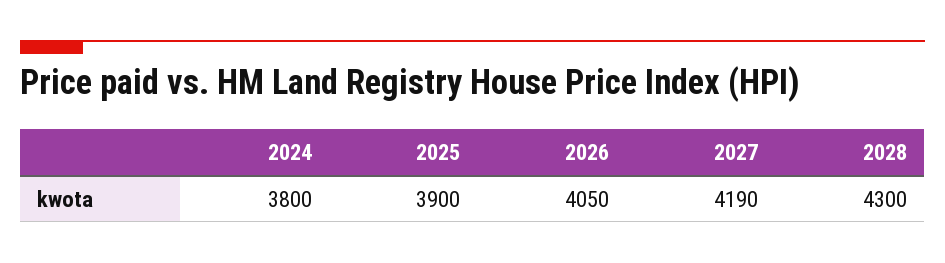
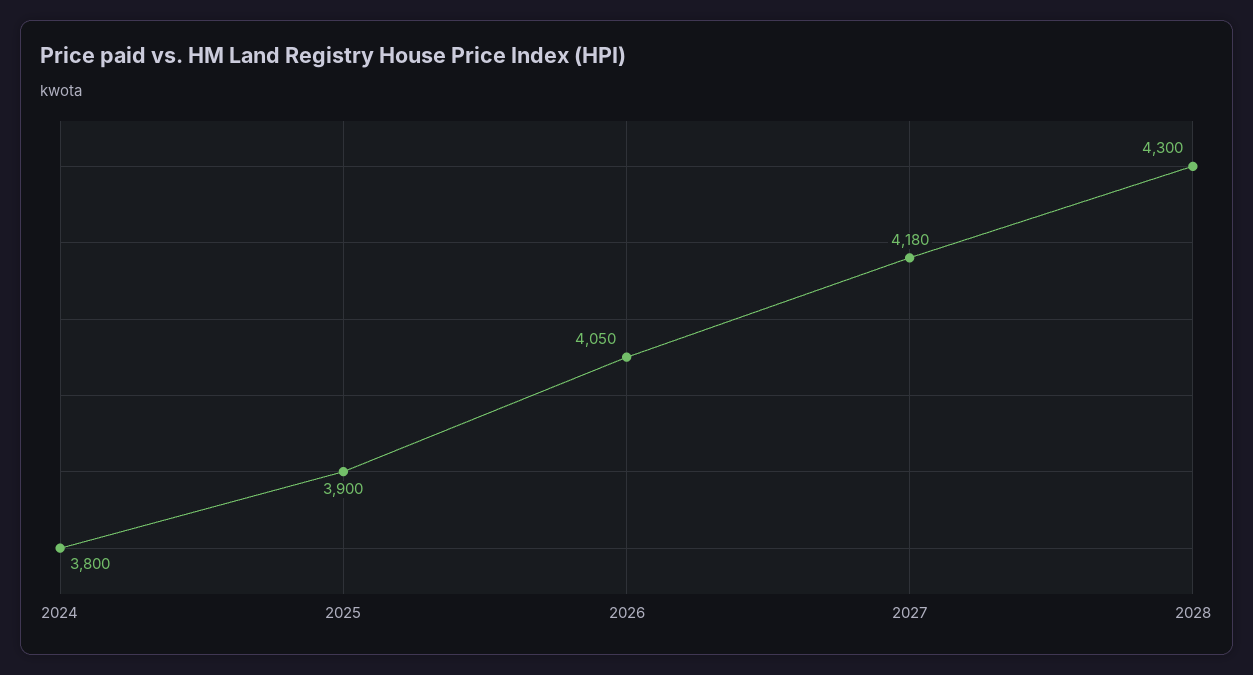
  {
    "2024": 3800,
    "2025": 3900,
    "2026": 4050,
-   "2027": 4190,
+   "2027": 4180,
    "2028": 4300
  }

